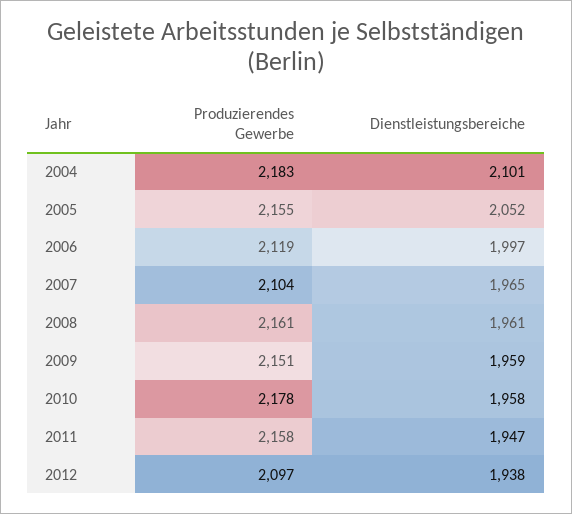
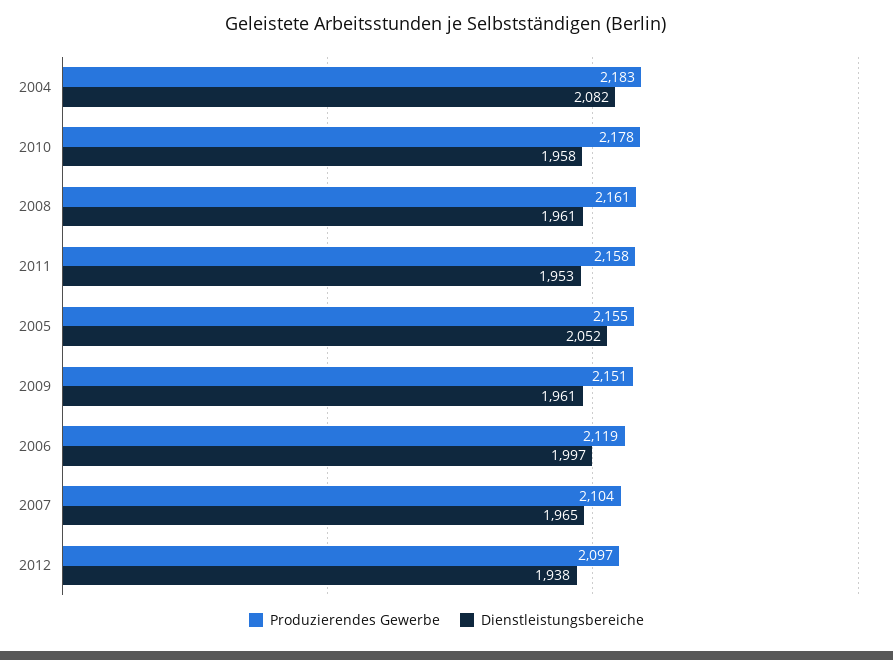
  {
    "Produzierendes Gewerbe": {
      "2004": 2183,
      "2005": 2155,
      "2006": 2119,
      "2007": 2104,
      "2008": 2161,
      "2009": 2151,
      "2010": 2178,
      "2011": 2158,
      "2012": 2097
    },
    "Dienstleistungsbereiche": {
-     "2004": 2101,
+     "2004": 2082,
      "2005": 2052,
      "2006": 1997,
      "2007": 1965,
      "2008": 1961,
-     "2009": 1959,
+     "2009": 1961,
      "2010": 1958,
-     "2011": 1947,
+     "2011": 1953,
      "2012": 1938
    }
  }

